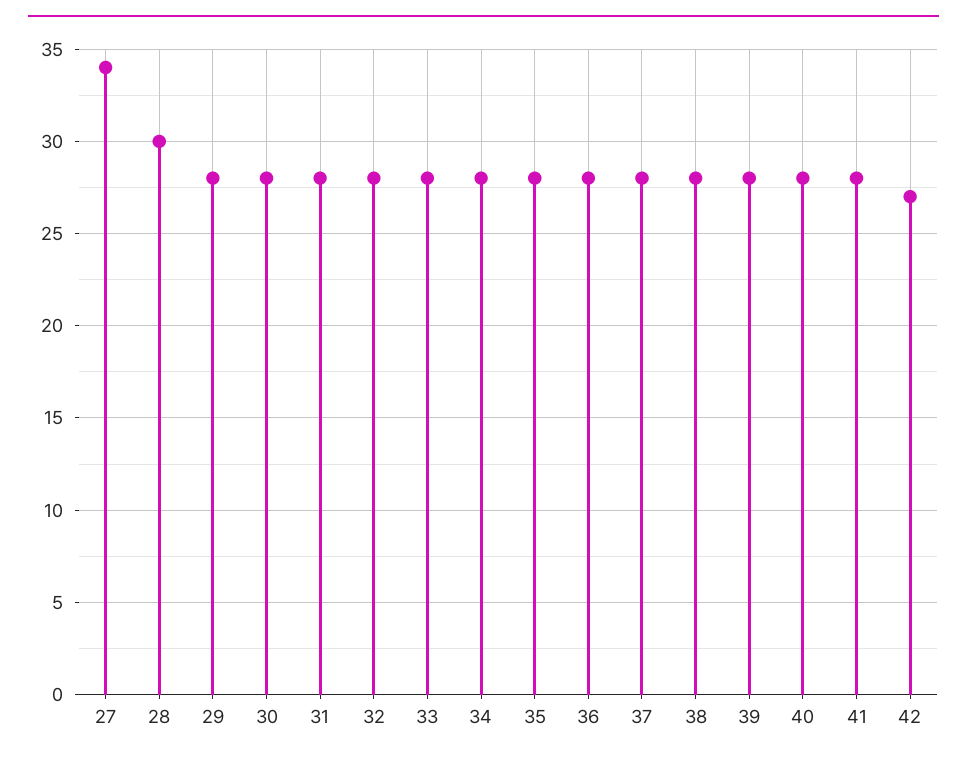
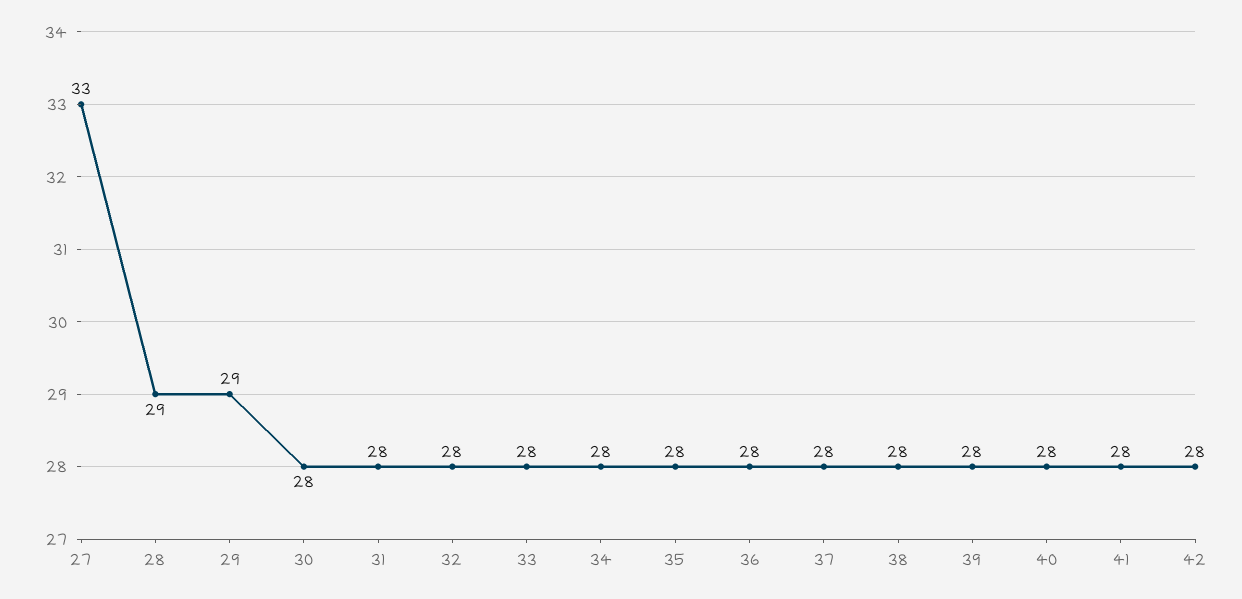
  {
-   "27": 34,
+   "27": 33,
-   "28": 30,
+   "28": 29,
-   "29": 28,
+   "29": 29,
    "30": 28,
    "31": 28,
    "32": 28,
    "33": 28,
    "34": 28,
    "35": 28,
    "36": 28,
    "37": 28,
    "38": 28,
    "39": 28,
    "40": 28,
    "41": 28,
-   "42": 27
+   "42": 28
  }

